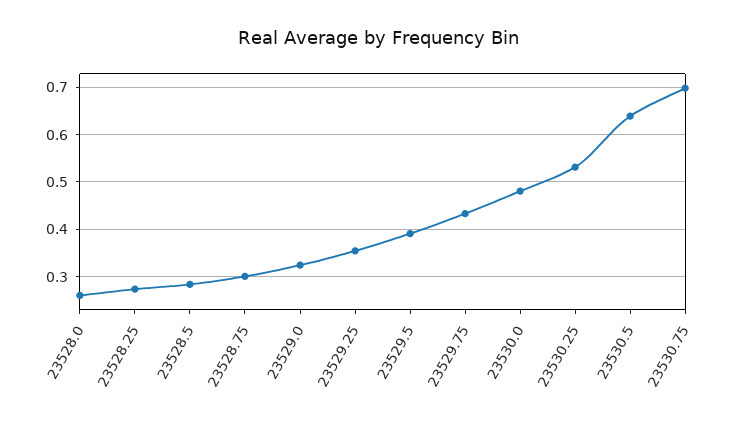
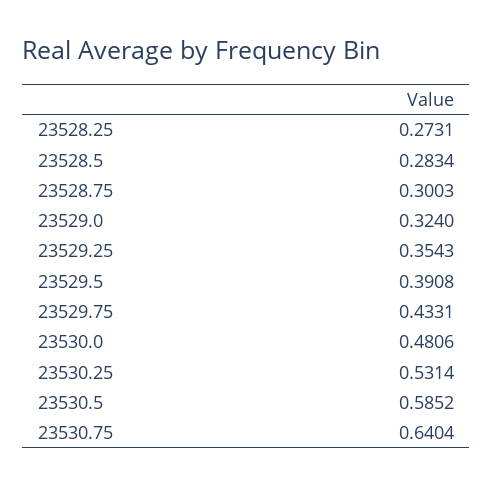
  {
-   "23528.0": 0.26,
    "23528.25": 0.2731,
    "23528.5": 0.2834,
    "23528.75": 0.3003,
    "23529.0": 0.324,
    "23529.25": 0.3543,
    "23529.5": 0.3908,
    "23529.75": 0.4331,
    "23530.0": 0.4806,
    "23530.25": 0.5314,
-   "23530.5": 0.64,
+   "23530.5": 0.5852,
-   "23530.75": 0.7
+   "23530.75": 0.6404
  }

